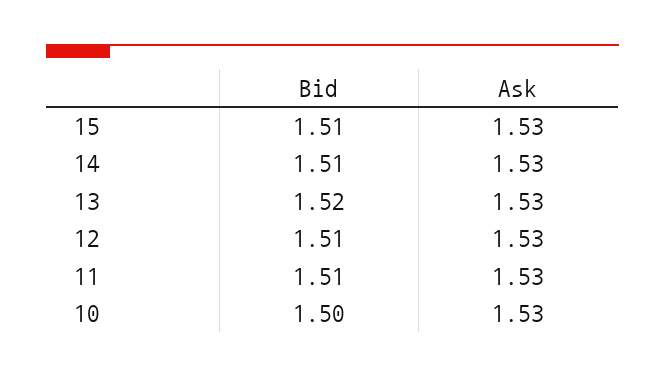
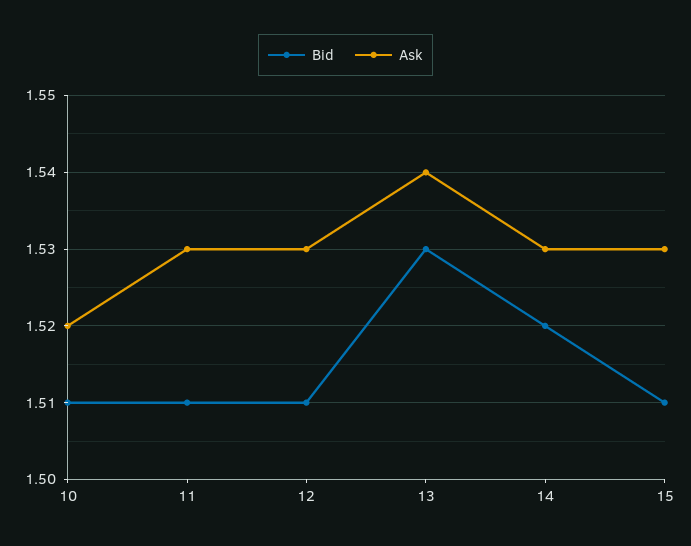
  {
    "Bid": {
      "15": 1.51,
-     "14": 1.51,
+     "14": 1.52,
-     "13": 1.52,
+     "13": 1.53,
      "12": 1.51,
      "11": 1.51,
-     "10": 1.5
+     "10": 1.51
    },
    "Ask": {
      "15": 1.53,
      "14": 1.53,
-     "13": 1.53,
+     "13": 1.54,
      "12": 1.53,
      "11": 1.53,
-     "10": 1.53
+     "10": 1.52
    }
  }

